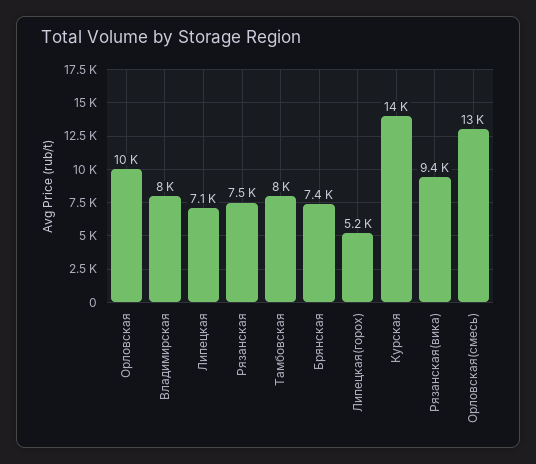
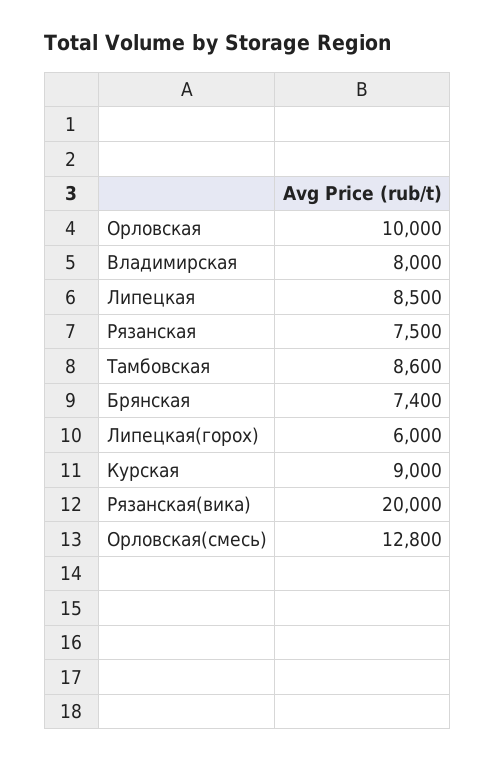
  {
    "Орловская": 10000,
    "Владимирская": 8000,
-   "Липецкая": 7100,
+   "Липецкая": 8500,
    "Рязанская": 7500,
-   "Тамбовская": 8000,
+   "Тамбовская": 8600,
    "Брянская": 7400,
-   "Липецкая(горох)": 5200,
+   "Липецкая(горох)": 6000,
-   "Курская": 14000,
+   "Курская": 9000,
-   "Рязанская(вика)": 9400,
+   "Рязанская(вика)": 20000,
    "Орловская(смесь)": 12800
  }

